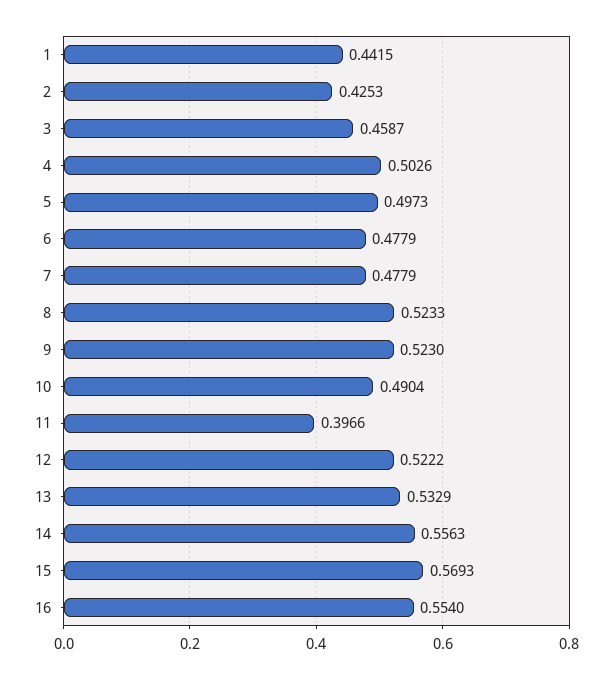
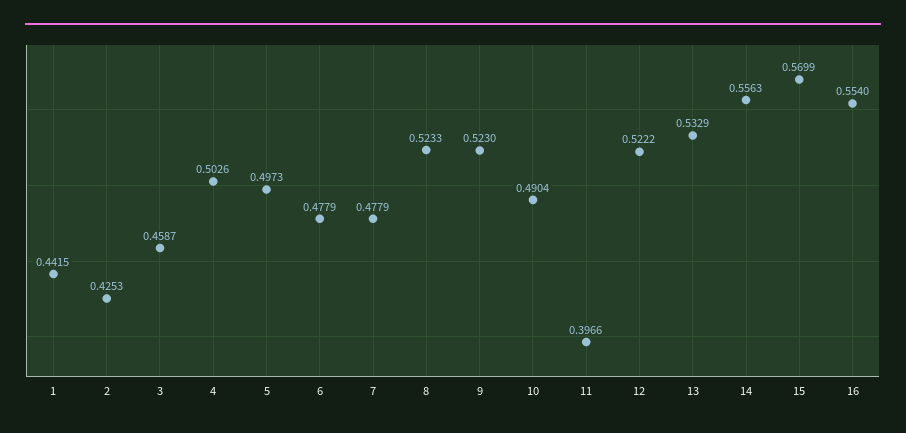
  {
    "1": 0.4415,
    "2": 0.4253,
    "3": 0.4587,
    "4": 0.5026,
    "5": 0.4973,
    "6": 0.4779,
    "7": 0.4779,
    "8": 0.5233,
    "9": 0.523,
    "10": 0.4904,
    "11": 0.3966,
    "12": 0.5222,
    "13": 0.5329,
    "14": 0.5563,
-   "15": 0.5693,
+   "15": 0.5699,
    "16": 0.554
  }

